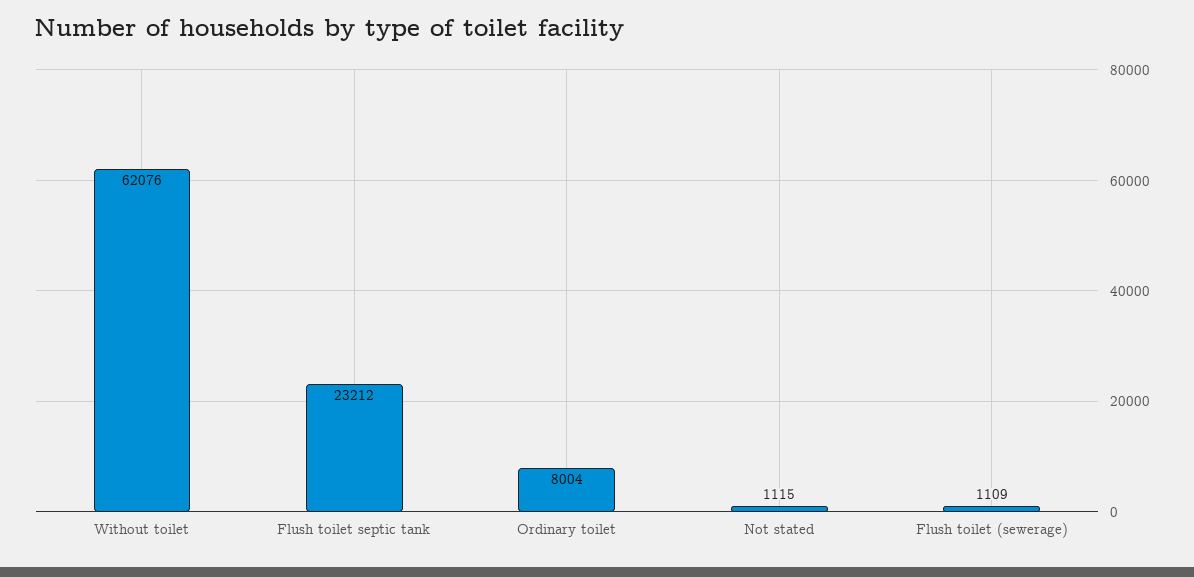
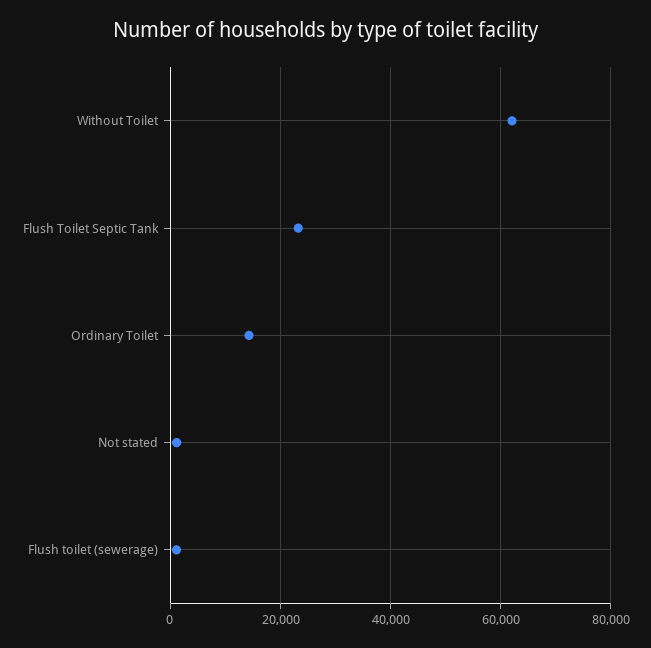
  {
    "Without toilet": 62076,
    "Flush toilet septic tank": 23212,
-   "Ordinary toilet": 8004,
+   "Ordinary toilet": 14000,
    "Not stated": 1115,
    "Flush toilet (sewerage)": 1109
  }

